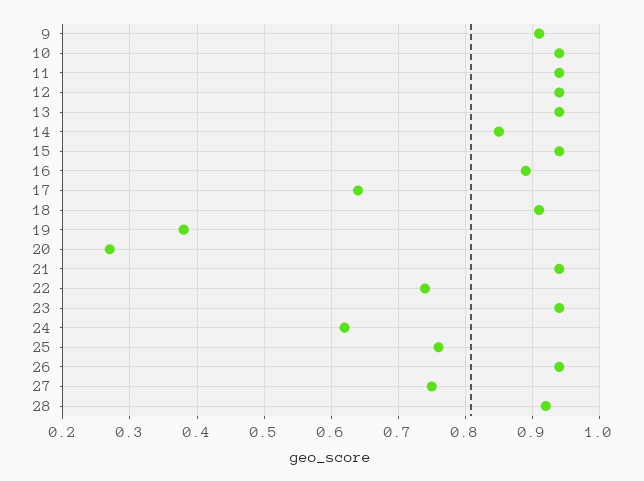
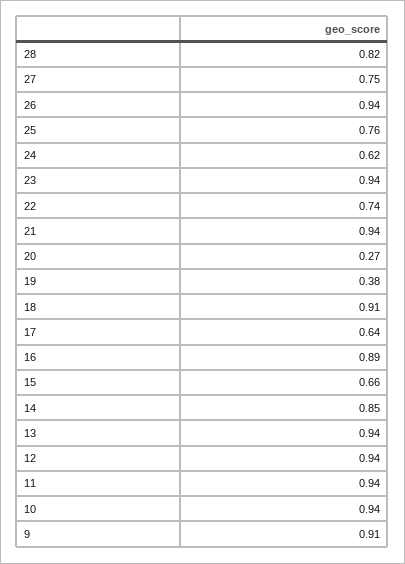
  {
    "9": 0.91,
    "10": 0.94,
    "11": 0.94,
    "12": 0.94,
    "13": 0.94,
    "14": 0.85,
-   "15": 0.94,
+   "15": 0.66,
    "16": 0.89,
    "17": 0.64,
    "18": 0.91,
    "19": 0.38,
    "20": 0.27,
    "21": 0.94,
    "22": 0.74,
    "23": 0.94,
    "24": 0.62,
    "25": 0.76,
    "26": 0.94,
    "27": 0.75,
-   "28": 0.92
+   "28": 0.82
  }

